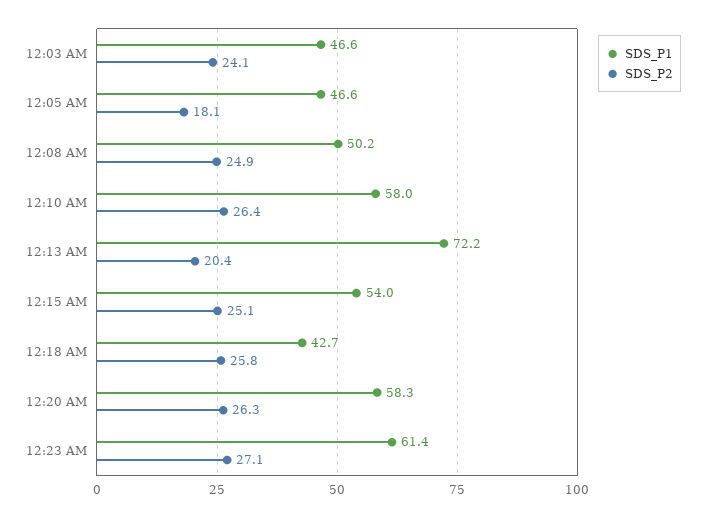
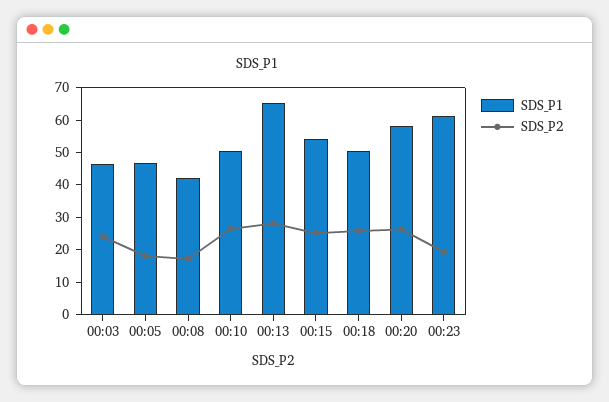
  {
    "SDS_P1": {
      "12:03 AM": 46.6,
      "12:05 AM": 46.6,
-     "12:08 AM": 50.2,
+     "12:08 AM": 42.5,
-     "12:10 AM": 58,
+     "12:10 AM": 50,
-     "12:13 AM": 72.2,
+     "12:13 AM": 65,
      "12:15 AM": 54,
-     "12:18 AM": 42.7,
+     "12:18 AM": 50,
      "12:20 AM": 58.3,
      "12:23 AM": 61.4
    },
    "SDS_P2": {
      "12:03 AM": 24.1,
      "12:05 AM": 18.1,
-     "12:08 AM": 24.9,
+     "12:08 AM": 17.5,
      "12:10 AM": 26.4,
-     "12:13 AM": 20.4,
+     "12:13 AM": 27.5,
      "12:15 AM": 25.1,
      "12:18 AM": 25.8,
      "12:20 AM": 26.3,
-     "12:23 AM": 27.1
+     "12:23 AM": 20
    }
  }

